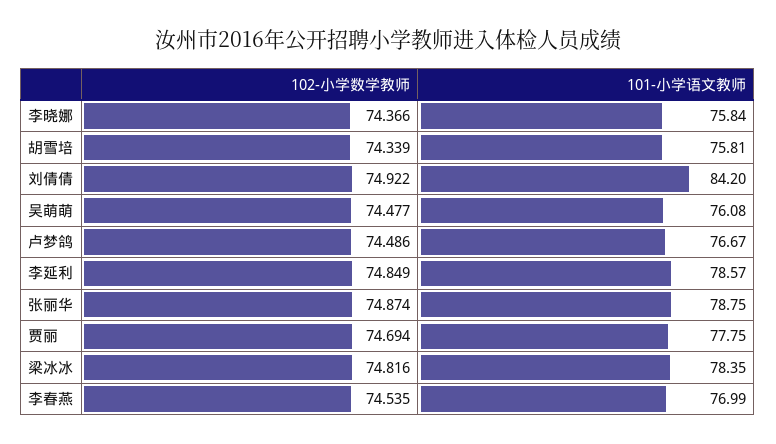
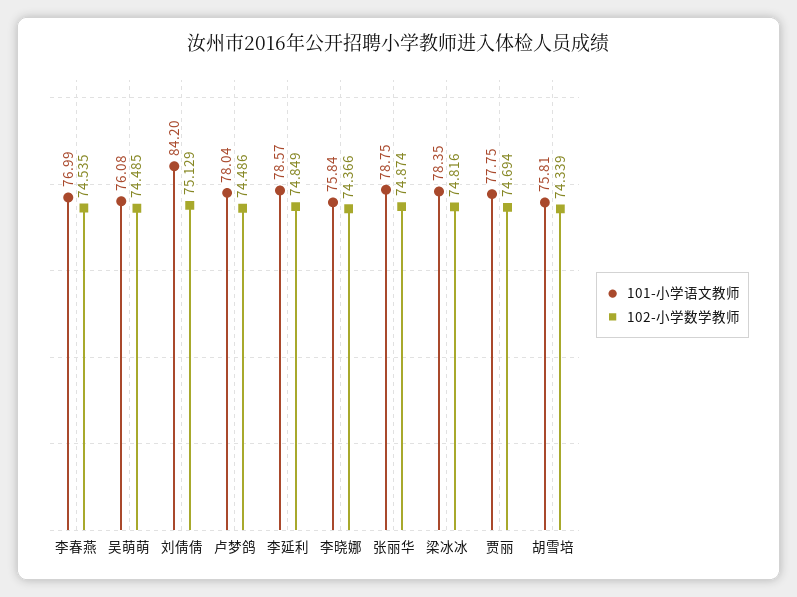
  {
    "102-小学数学教师": {
      "李晓娜": 74.366,
      "胡雪培": 74.339,
-     "刘倩倩": 74.922,
+     "刘倩倩": 75.129,
-     "吴萌萌": 74.477,
+     "吴萌萌": 74.485,
      "卢梦鸽": 74.486,
      "李延利": 74.849,
      "张丽华": 74.874,
      "贾丽": 74.694,
      "梁冰冰": 74.816,
      "李春燕": 74.535
    },
    "101-小学语文教师": {
      "李晓娜": 75.84,
      "胡雪培": 75.81,
      "刘倩倩": 84.2,
      "吴萌萌": 76.08,
-     "卢梦鸽": 76.67,
+     "卢梦鸽": 78.04,
      "李延利": 78.57,
      "张丽华": 78.75,
      "贾丽": 77.75,
      "梁冰冰": 78.35,
      "李春燕": 76.99
    }
  }

